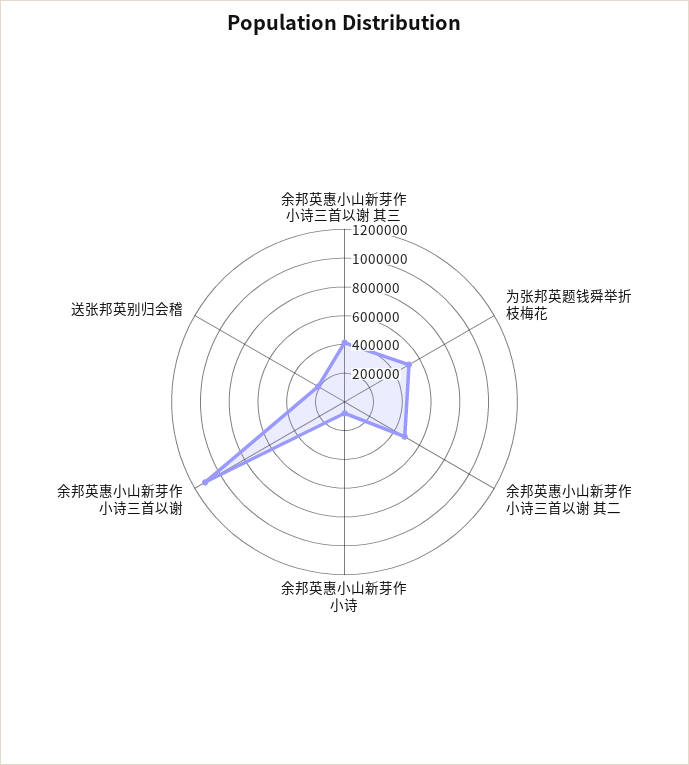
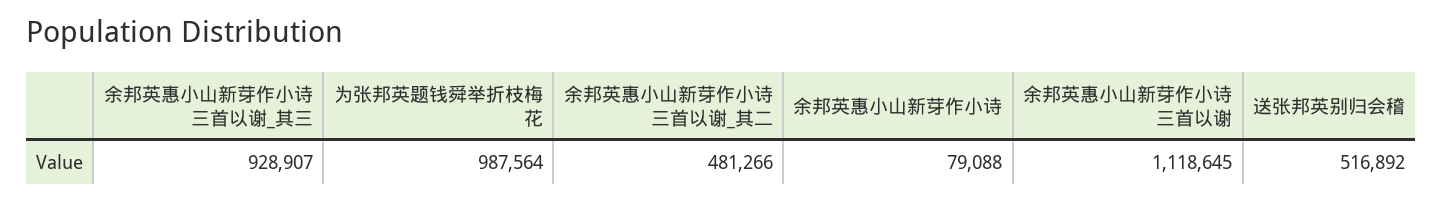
  {
-   "余邦英惠小山新芽作小诗三首以谢 其三": 400000,
+   "余邦英惠小山新芽作小诗三首以谢 其三": 928907,
-   "为张邦英题钱舜举折枝梅花": 500000,
+   "为张邦英题钱舜举折枝梅花": 987564,
    "余邦英惠小山新芽作小诗三首以谢 其二": 481266,
    "余邦英惠小山新芽作小诗": 79088,
    "余邦英惠小山新芽作小诗三首以谢": 1118645,
-   "送张邦英别归会稽": 200000
+   "送张邦英别归会稽": 516892
  }

